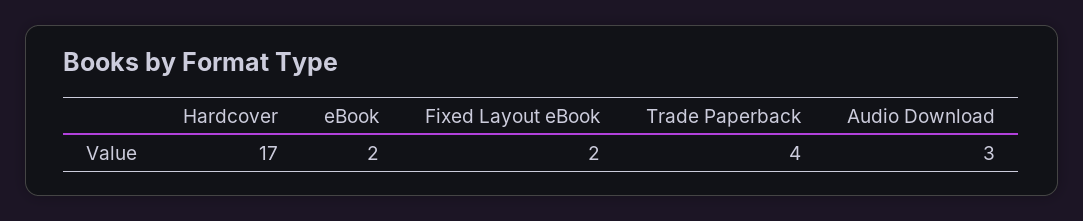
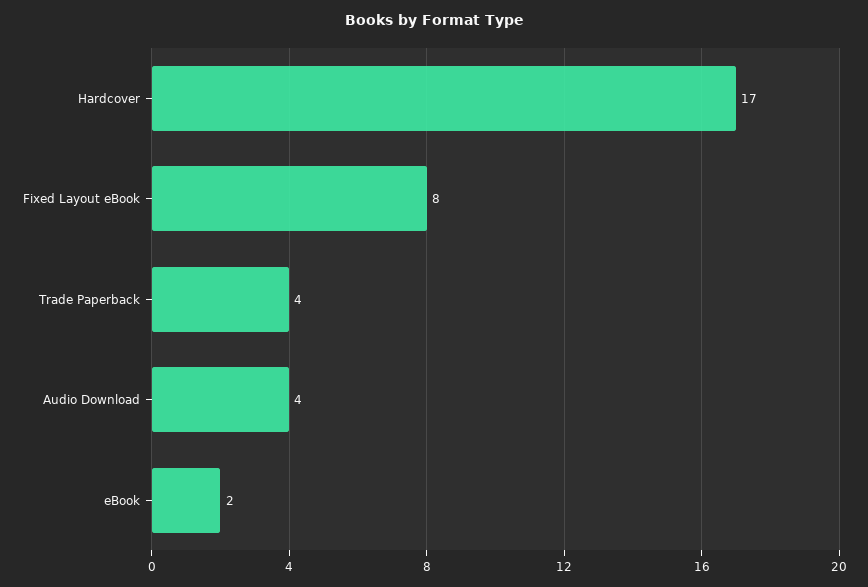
  {
    "Hardcover": 17,
    "eBook": 2,
-   "Fixed Layout eBook": 2,
+   "Fixed Layout eBook": 8,
    "Trade Paperback": 4,
-   "Audio Download": 3
+   "Audio Download": 4
  }

